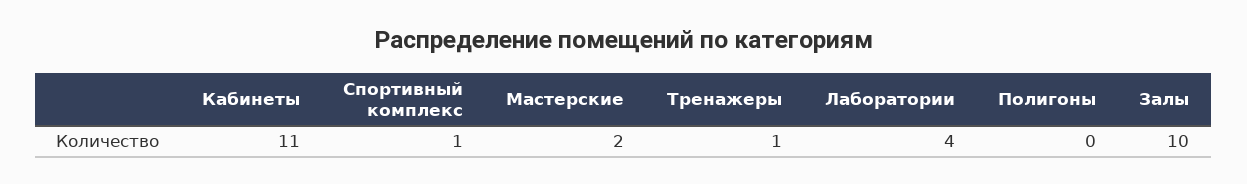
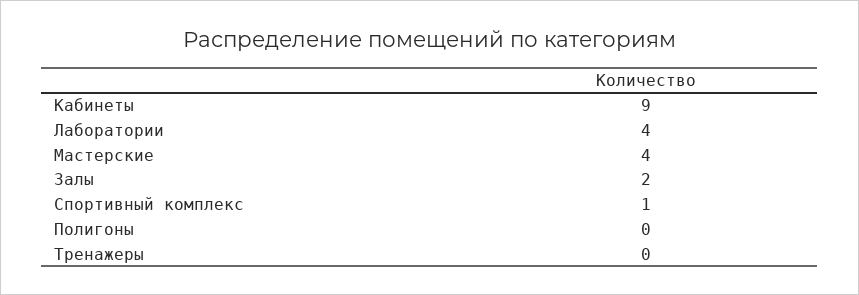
  {
-   "Кабинеты": 11,
+   "Кабинеты": 9,
    "Спортивный комплекс": 1,
-   "Мастерские": 2,
+   "Мастерские": 4,
-   "Тренажеры": 1,
+   "Тренажеры": 0,
    "Лаборатории": 4,
    "Полигоны": 0,
-   "Залы": 10
+   "Залы": 2
  }

